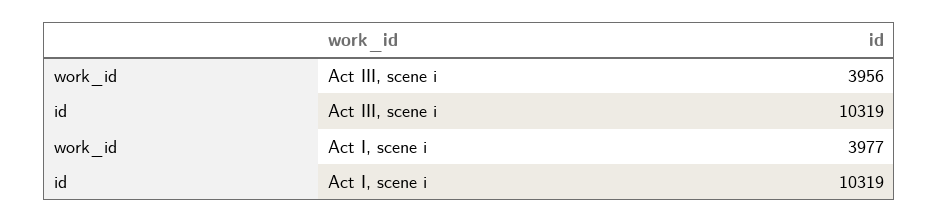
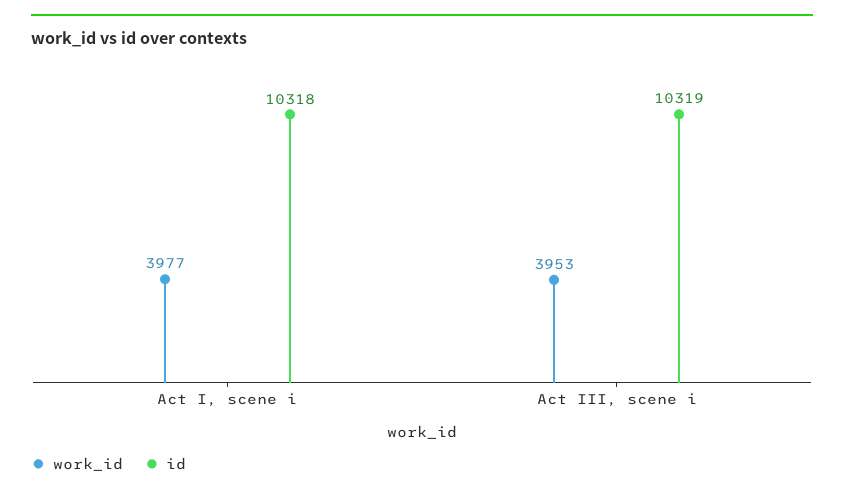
  {
    "work_id": {
-     "Act III, scene i": 3956,
+     "Act III, scene i": 3953,
      "Act I, scene i": 3977
    },
    "id": {
      "Act III, scene i": 10319,
-     "Act I, scene i": 10319
+     "Act I, scene i": 10318
    }
  }

